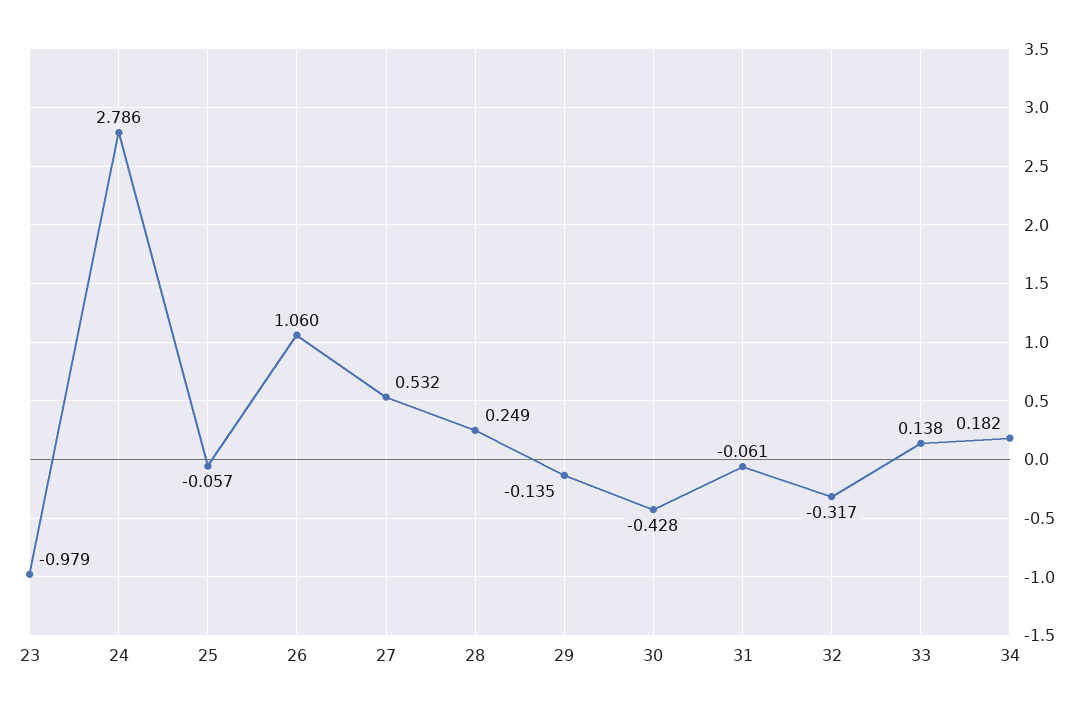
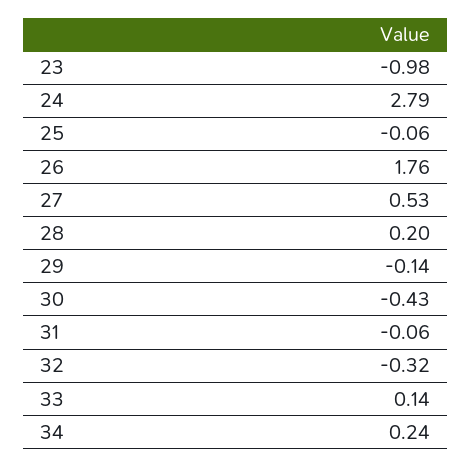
  {
    "23": -0.979,
    "24": 2.786,
    "25": -0.057,
-   "26": 1.06,
+   "26": 1.76,
    "27": 0.532,
-   "28": 0.249,
+   "28": 0.2,
    "29": -0.135,
    "30": -0.428,
    "31": -0.061,
    "32": -0.317,
    "33": 0.138,
-   "34": 0.182
+   "34": 0.24
  }

